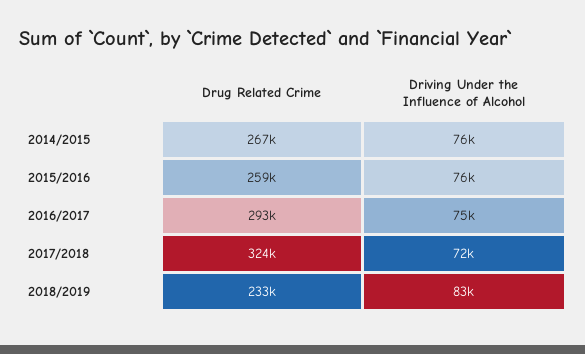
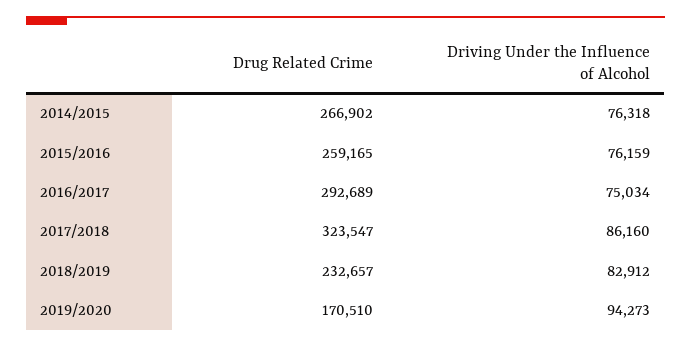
  {
    "Drug Related Crime": {
      "2014/2015": 266902,
      "2015/2016": 259165,
      "2016/2017": 292689,
      "2017/2018": 323547,
-     "2018/2019": 232657
+     "2018/2019": 232657,
+     "2019/2020": 170510
    },
    "Driving Under the Influence of Alcohol": {
      "2014/2015": 76318,
      "2015/2016": 76159,
      "2016/2017": 75034,
-     "2017/2018": 72000,
+     "2017/2018": 86160,
-     "2018/2019": 82912
+     "2018/2019": 82912,
+     "2019/2020": 94273
    }
  }

